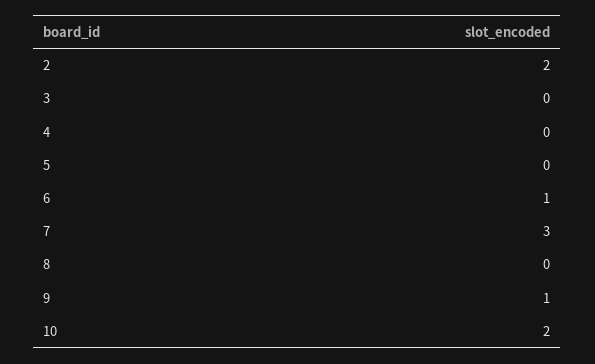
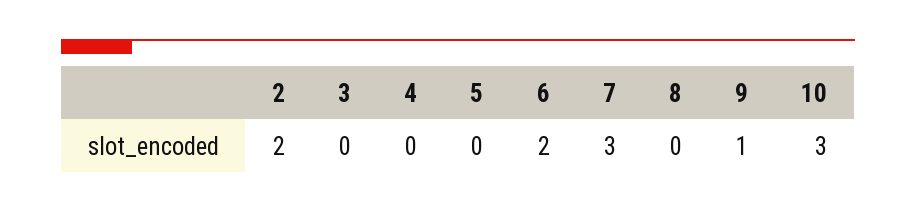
  {
    "2": 2,
    "3": 0,
    "4": 0,
    "5": 0,
-   "6": 1,
+   "6": 2,
    "7": 3,
    "8": 0,
    "9": 1,
-   "10": 2
+   "10": 3
  }

